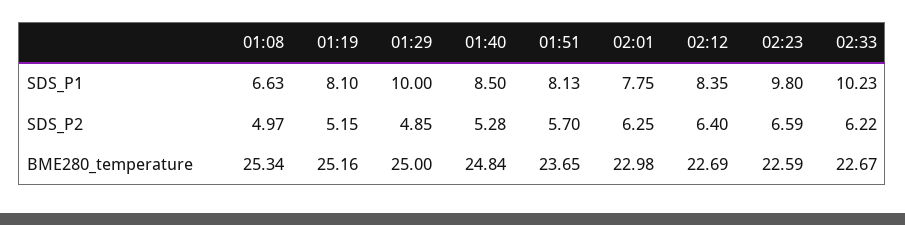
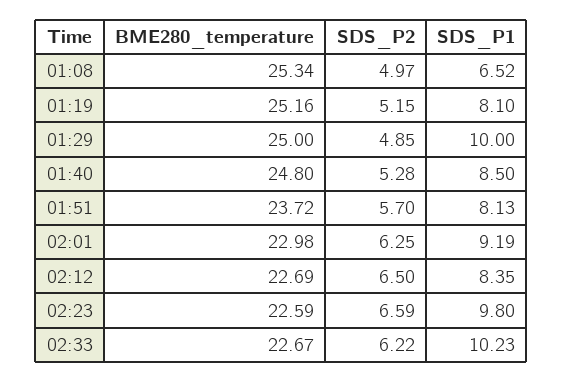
  {
    "01:08": {
-     "SDS_P1": 6.63,
+     "SDS_P1": 6.52,
      "SDS_P2": 4.97,
      "BME280_temperature": 25.34
    },
    "01:19": {
      "SDS_P1": 8.1,
      "SDS_P2": 5.15,
      "BME280_temperature": 25.16
    },
    "01:29": {
      "SDS_P1": 10,
      "SDS_P2": 4.85,
      "BME280_temperature": 25
    },
    "01:40": {
      "SDS_P1": 8.5,
      "SDS_P2": 5.28,
-     "BME280_temperature": 24.84
+     "BME280_temperature": 24.8
    },
    "01:51": {
      "SDS_P1": 8.13,
      "SDS_P2": 5.7,
-     "BME280_temperature": 23.65
+     "BME280_temperature": 23.72
    },
    "02:01": {
-     "SDS_P1": 7.75,
+     "SDS_P1": 9.19,
      "SDS_P2": 6.25,
      "BME280_temperature": 22.98
    },
    "02:12": {
      "SDS_P1": 8.35,
-     "SDS_P2": 6.4,
+     "SDS_P2": 6.5,
      "BME280_temperature": 22.69
    },
    "02:23": {
      "SDS_P1": 9.8,
      "SDS_P2": 6.59,
      "BME280_temperature": 22.59
    },
    "02:33": {
      "SDS_P1": 10.23,
      "SDS_P2": 6.22,
      "BME280_temperature": 22.67
    }
  }

